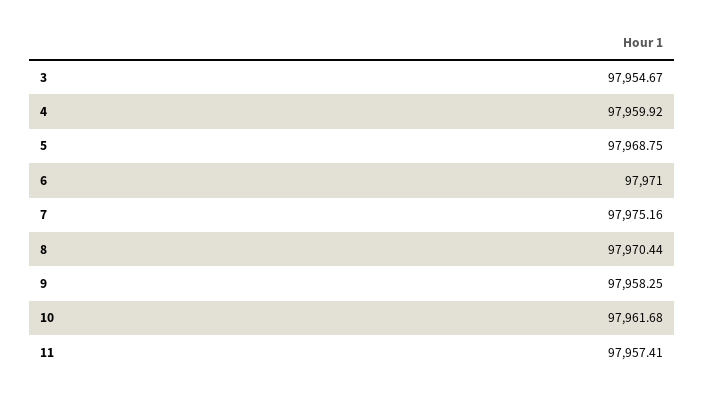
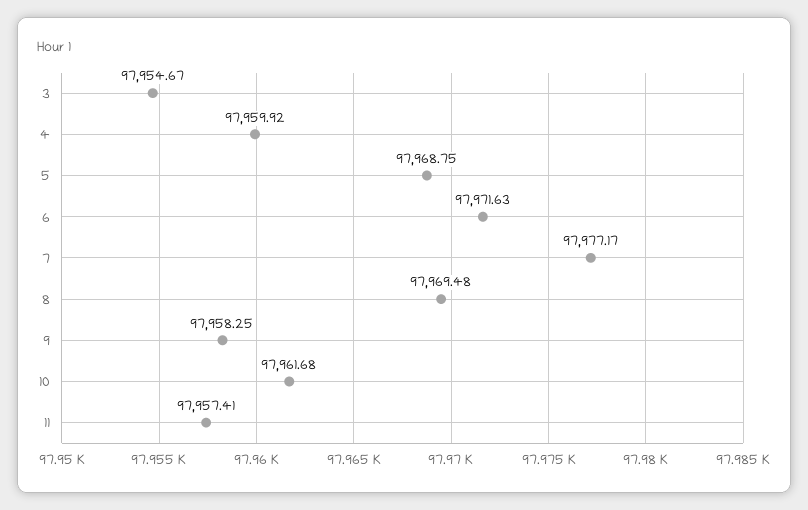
  {
    "3": 97954.67,
    "4": 97959.92,
    "5": 97968.75,
-   "6": 97971,
+   "6": 97971.63,
-   "7": 97975.16,
+   "7": 97977.17,
-   "8": 97970.44,
+   "8": 97969.48,
    "9": 97958.25,
    "10": 97961.68,
    "11": 97957.41
  }

